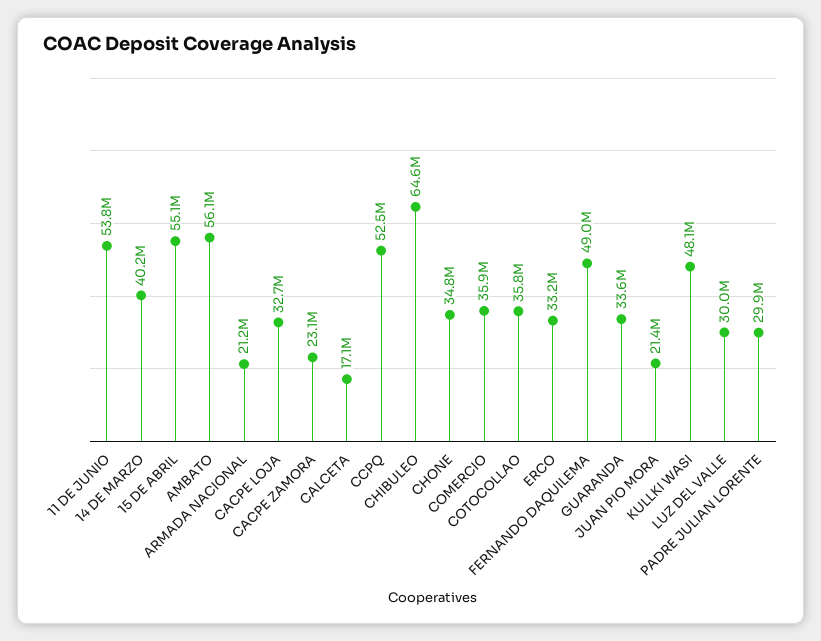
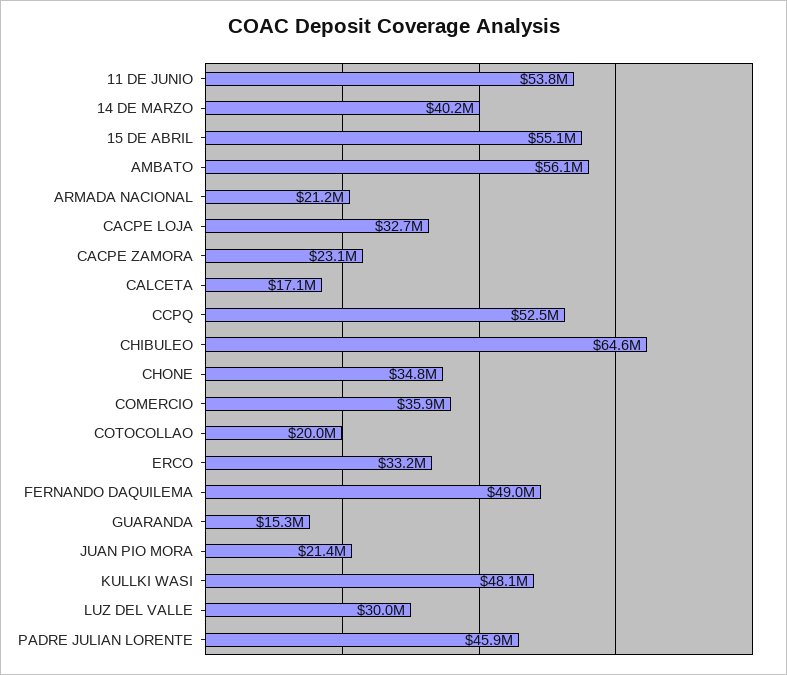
  {
    "11 DE JUNIO": 53800000,
    "14 DE MARZO": 40200000,
    "15 DE ABRIL": 55100000,
    "AMBATO": 56100000,
    "ARMADA NACIONAL": 21200000,
    "CACPE LOJA": 32700000,
    "CACPE ZAMORA": 23100000,
    "CALCETA": 17100000,
    "CCPQ": 52500000,
    "CHIBULEO": 64600000,
    "CHONE": 34800000,
    "COMERCIO": 35900000,
-   "COTOCOLLAO": 35800000,
+   "COTOCOLLAO": 20000000,
    "ERCO": 33200000,
    "FERNANDO DAQUILEMA": 49000000,
-   "GUARANDA": 33600000,
+   "GUARANDA": 15300000,
    "JUAN PIO MORA": 21400000,
    "KULLKI WASI": 48100000,
    "LUZ DEL VALLE": 30000000,
-   "PADRE JULIAN LORENTE": 29900000
+   "PADRE JULIAN LORENTE": 45900000
  }

